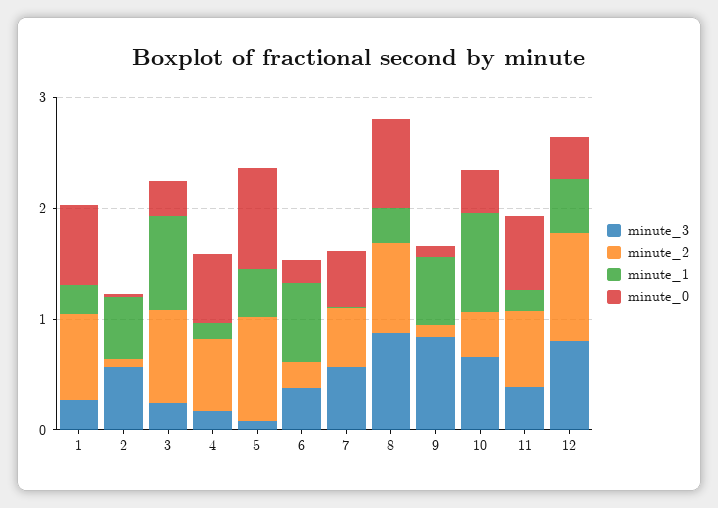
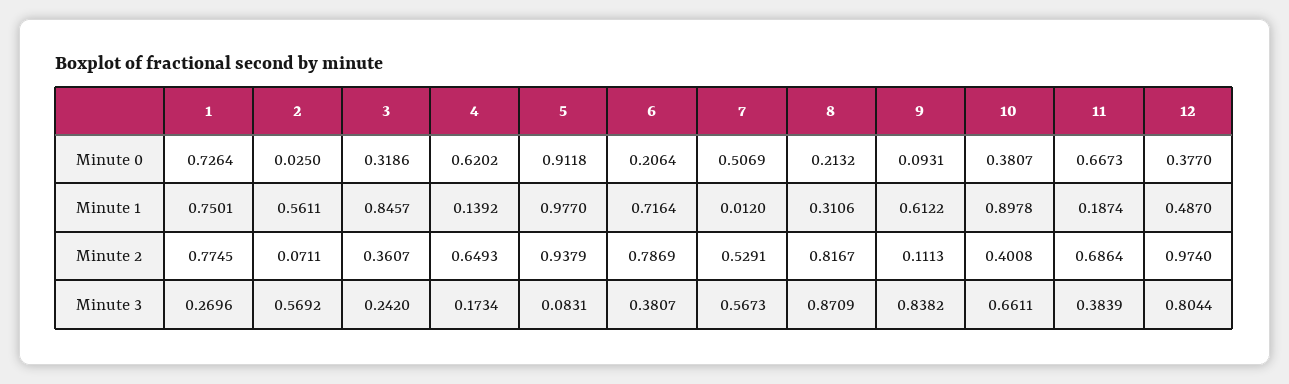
  {
    "minute_3": {
      "1": 0.2696,
      "2": 0.5692,
      "3": 0.242,
      "4": 0.1734,
      "5": 0.0831,
      "6": 0.3807,
      "7": 0.5673,
      "8": 0.8709,
      "9": 0.8382,
      "10": 0.6611,
      "11": 0.3839,
      "12": 0.8044
    },
    "minute_2": {
      "1": 0.7745,
      "2": 0.0711,
-     "3": 0.8,
+     "3": 0.3607,
      "4": 0.6493,
      "5": 0.9379,
-     "6": 0.2,
+     "6": 0.7869,
      "7": 0.5291,
      "8": 0.8167,
      "9": 0.1113,
      "10": 0.4008,
      "11": 0.6864,
      "12": 0.974
    },
    "minute_1": {
-     "1": 0.2,
+     "1": 0.7501,
      "2": 0.5611,
      "3": 0.8457,
      "4": 0.1392,
-     "5": 0.4,
+     "5": 0.977,
      "6": 0.7164,
      "7": 0.012,
      "8": 0.3106,
      "9": 0.6122,
      "10": 0.8978,
      "11": 0.1874,
      "12": 0.487
    },
    "minute_0": {
      "1": 0.7264,
      "2": 0.025,
      "3": 0.3186,
      "4": 0.6202,
      "5": 0.9118,
      "6": 0.2064,
      "7": 0.5069,
-     "8": 0.8,
+     "8": 0.2132,
      "9": 0.0931,
      "10": 0.3807,
      "11": 0.6673,
      "12": 0.377
    }
  }

